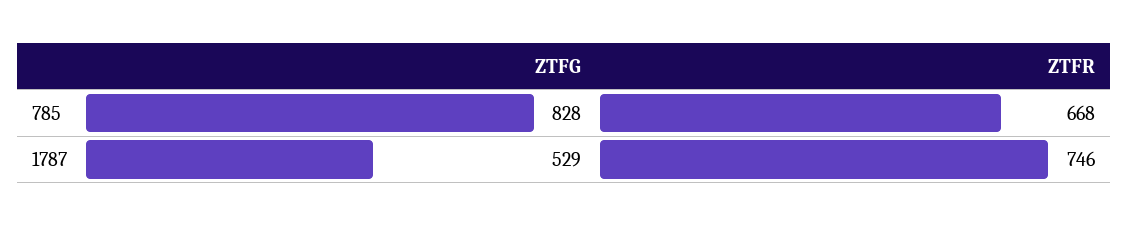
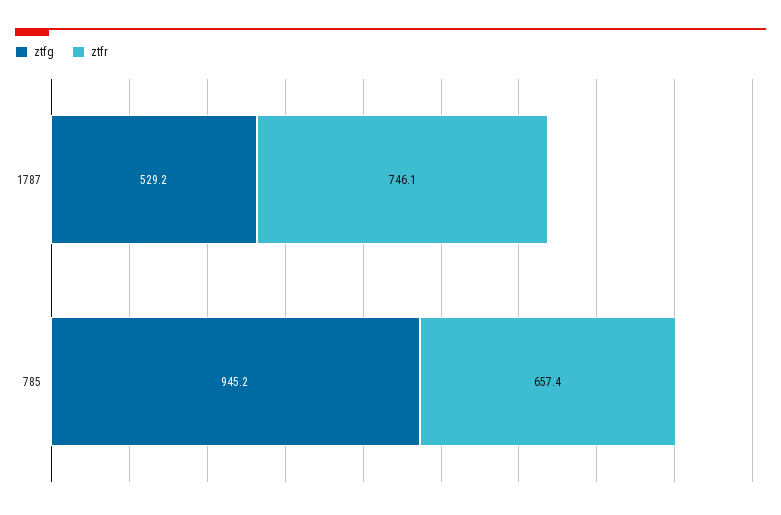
  {
    "ZTFG": {
-     "785": 828,
+     "785": 945.2,
      "1787": 529.2
    },
    "ZTFR": {
-     "785": 668,
+     "785": 657.4,
      "1787": 746.1
    }
  }

